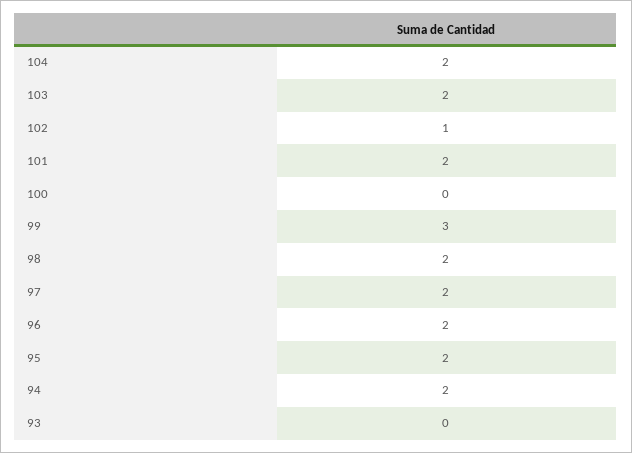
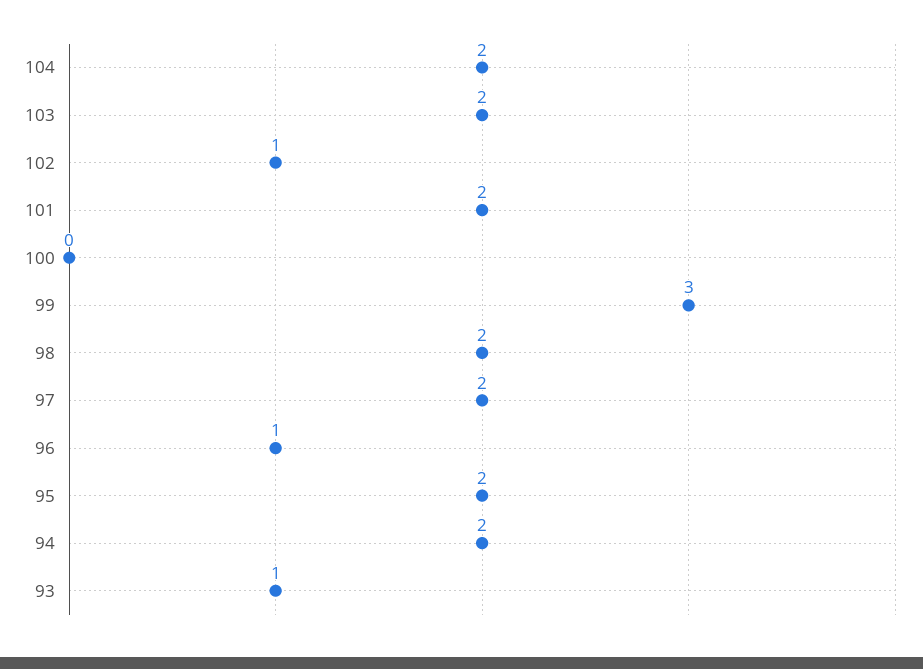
  {
    "104": 2,
    "103": 2,
    "102": 1,
    "101": 2,
    "100": 0,
    "99": 3,
    "98": 2,
    "97": 2,
-   "96": 2,
+   "96": 1,
    "95": 2,
    "94": 2,
-   "93": 0
+   "93": 1
  }

